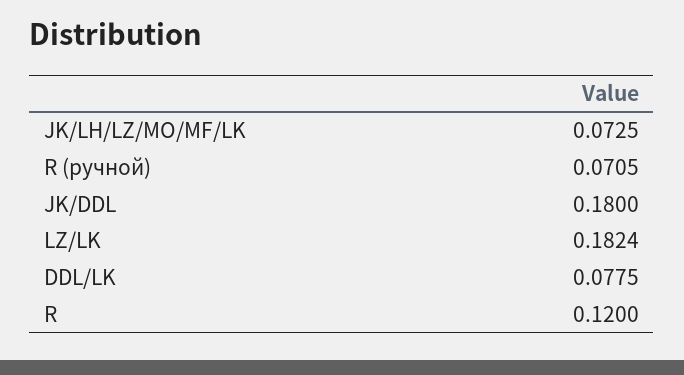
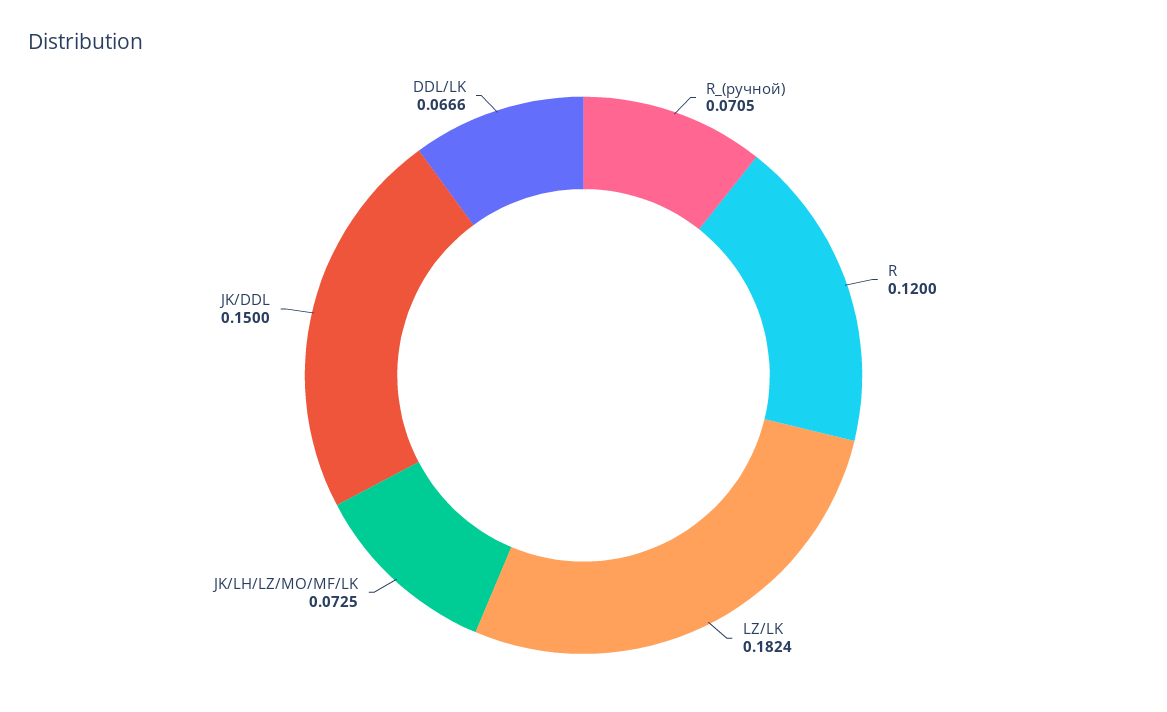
  {
    "JK/LH/LZ/MO/MF/LK": 0.0725,
    "R (ручной)": 0.0705,
-   "JK/DDL": 0.18,
+   "JK/DDL": 0.15,
    "LZ/LK": 0.1824,
-   "DDL/LK": 0.0775,
+   "DDL/LK": 0.0666,
    "R": 0.12
  }

